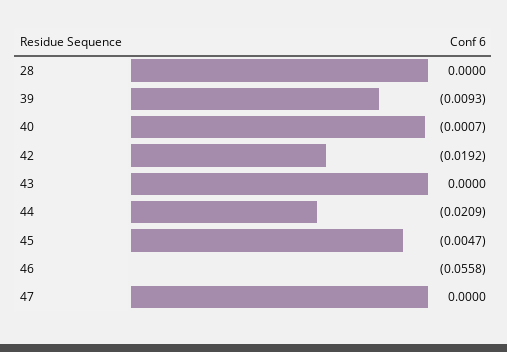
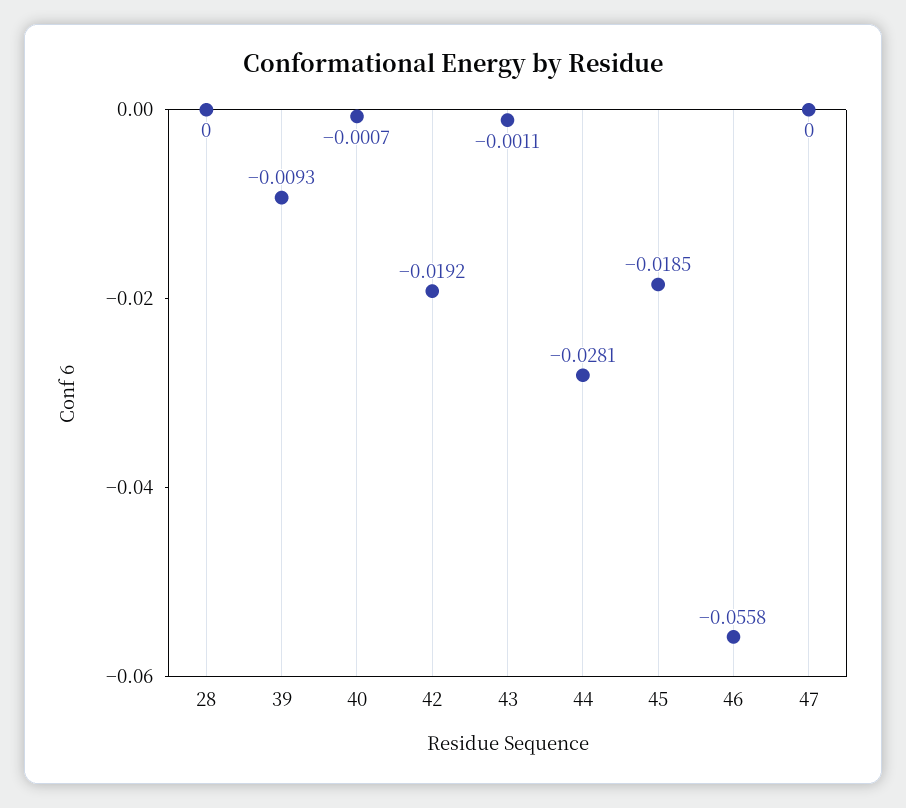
  {
    "28": 0,
    "39": -0.0093,
    "40": -0.0007,
    "42": -0.0192,
-   "43": 0,
+   "43": -0.0011,
-   "44": -0.0209,
+   "44": -0.0281,
-   "45": -0.0047,
+   "45": -0.0185,
    "46": -0.0558,
    "47": 0
  }

